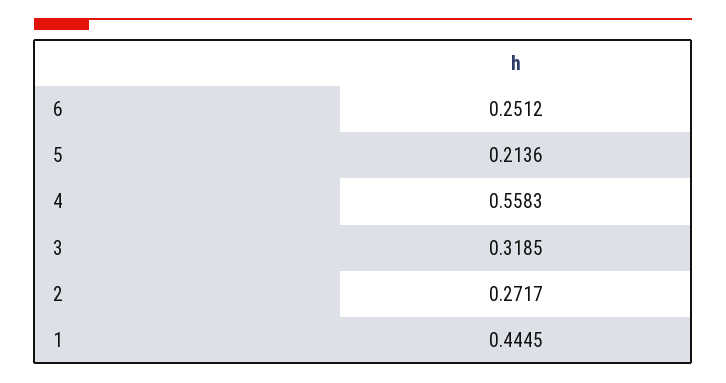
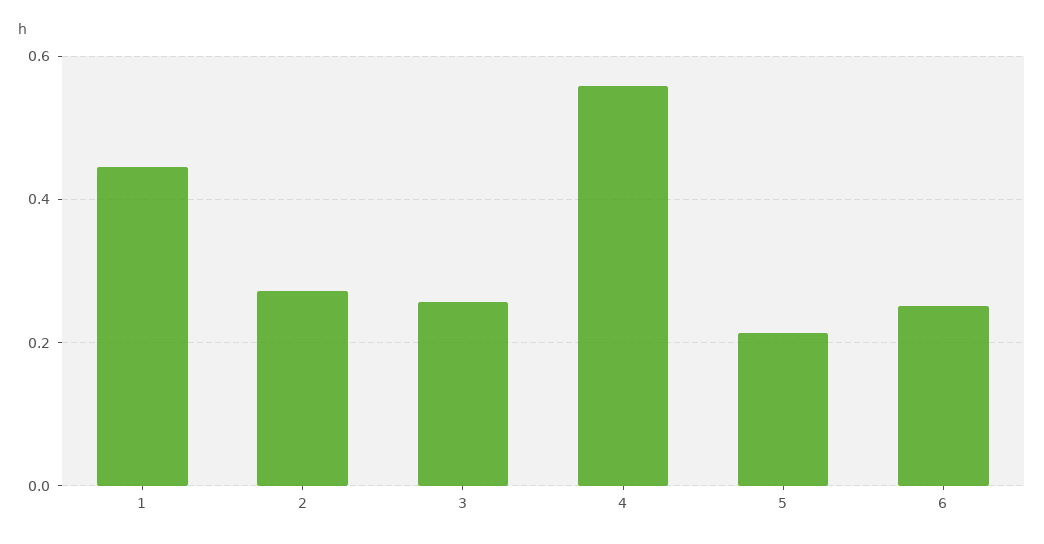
  {
    "6": 0.2512,
    "5": 0.2136,
    "4": 0.5583,
-   "3": 0.3185,
+   "3": 0.26,
    "2": 0.2717,
    "1": 0.4445
  }

